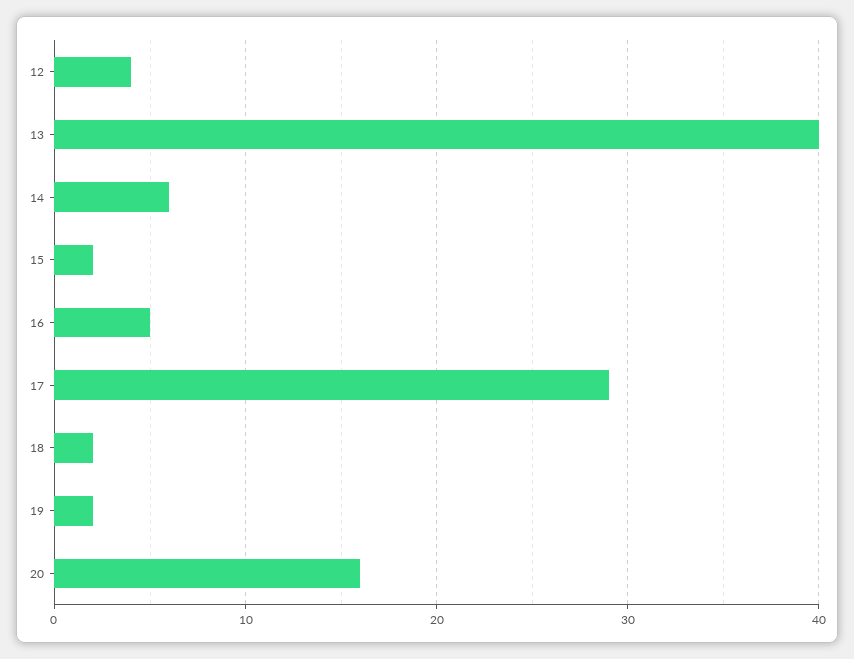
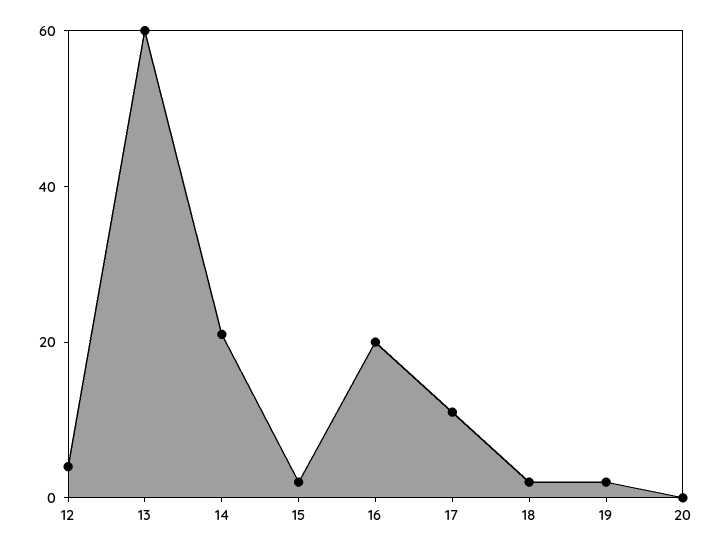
  {
    "12": 4,
-   "13": 40,
+   "13": 60,
-   "14": 6,
+   "14": 20,
    "15": 2,
-   "16": 5,
+   "16": 20,
-   "17": 29,
+   "17": 10,
    "18": 2,
    "19": 2,
-   "20": 16
+   "20": 0
  }

